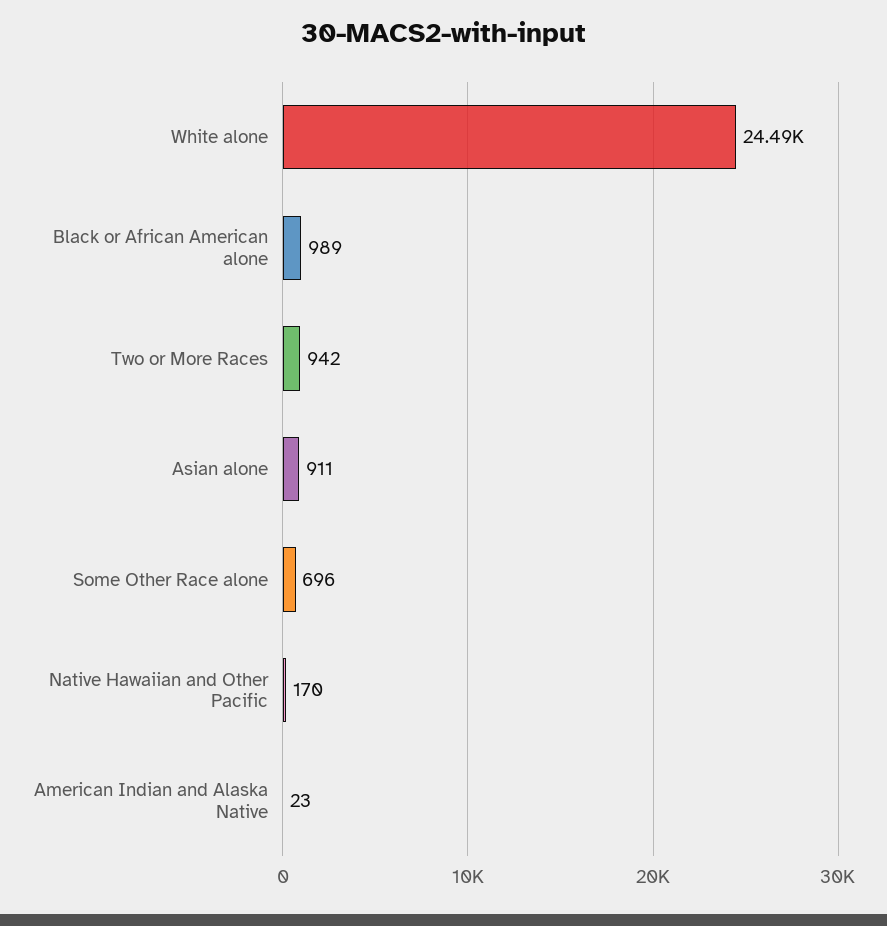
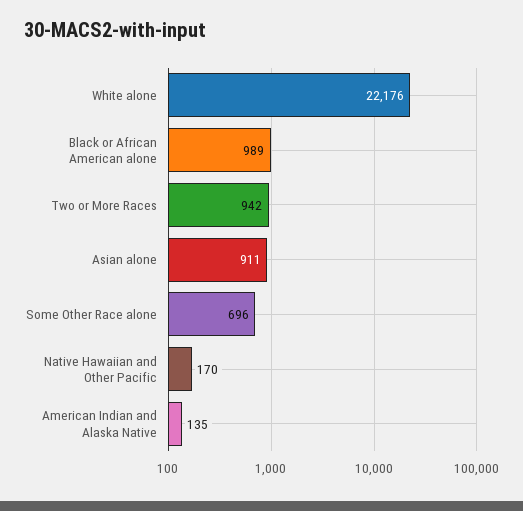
  {
-   "White alone": 24490,
+   "White alone": 22176,
    "Black or African American alone": 989,
    "Two or More Races": 942,
    "Asian alone": 911,
    "Some Other Race alone": 696,
    "Native Hawaiian and Other Pacific": 170,
-   "American Indian and Alaska Native": 23
+   "American Indian and Alaska Native": 135
  }

